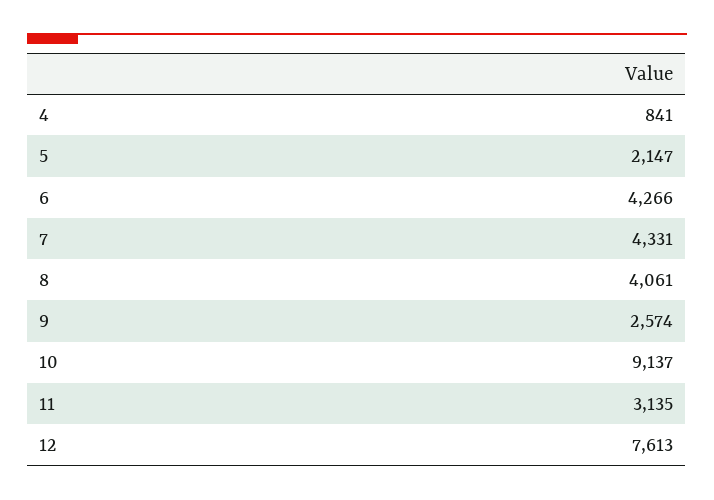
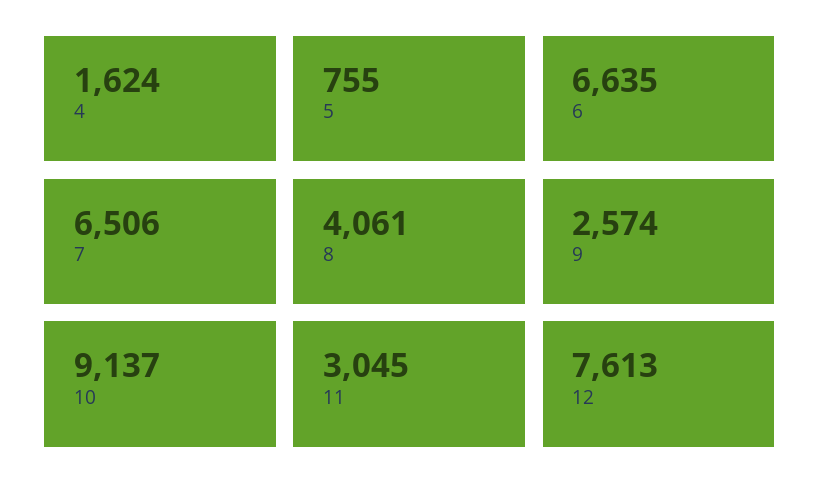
  {
-   "4": 841,
+   "4": 1624,
-   "5": 2147,
+   "5": 755,
-   "6": 4266,
+   "6": 6635,
-   "7": 4331,
+   "7": 6506,
    "8": 4061,
    "9": 2574,
    "10": 9137,
-   "11": 3135,
+   "11": 3045,
    "12": 7613
  }

